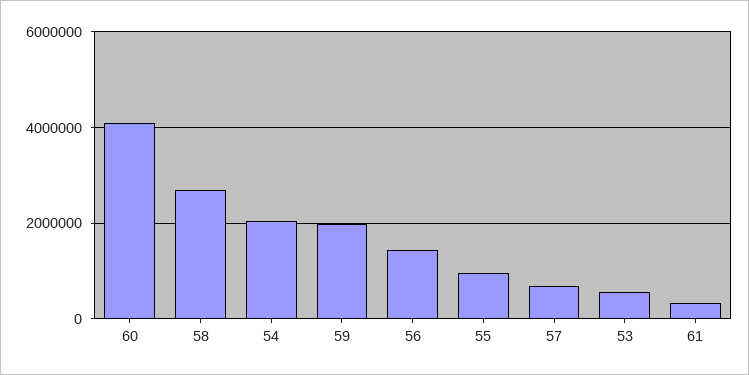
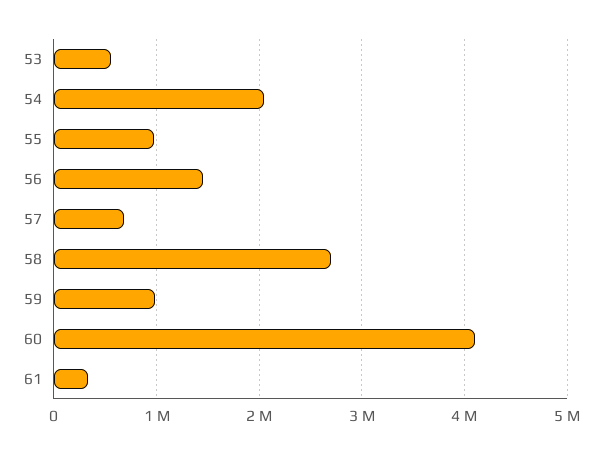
  {
    "60": 4100000,
    "58": 2700000,
    "54": 2100000,
-   "59": 2000000,
+   "59": 1000000,
    "56": 1500000,
    "55": 1000000,
    "57": 700000,
    "53": 600000,
    "61": 300000
  }

